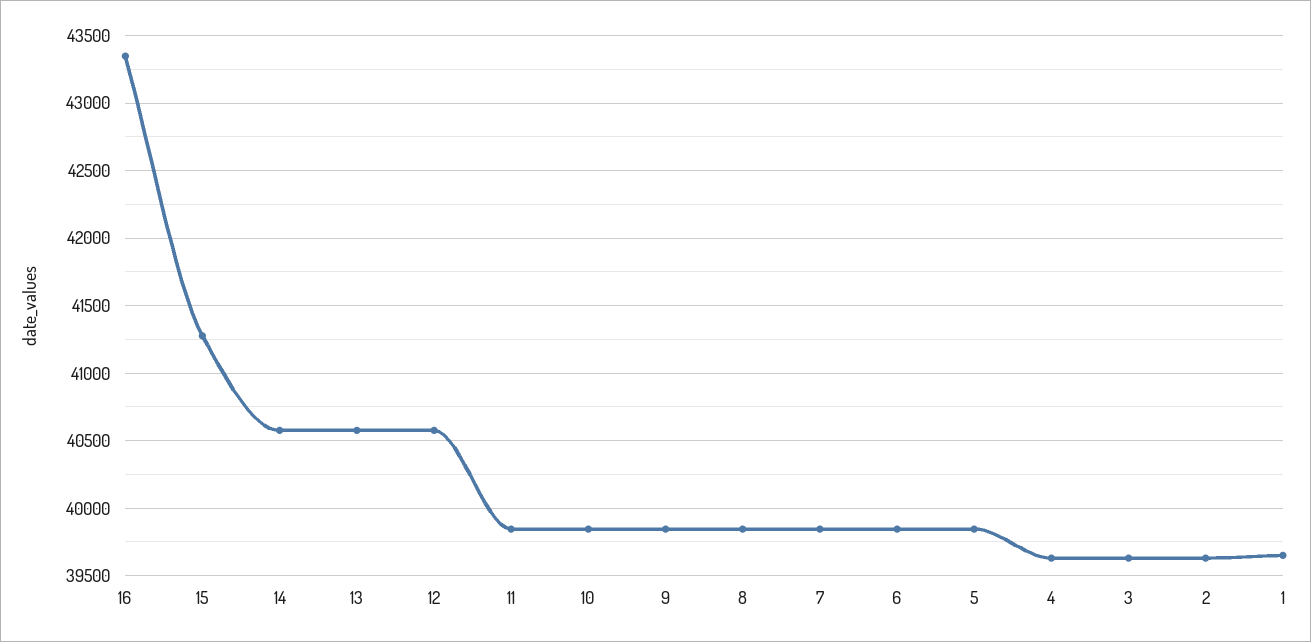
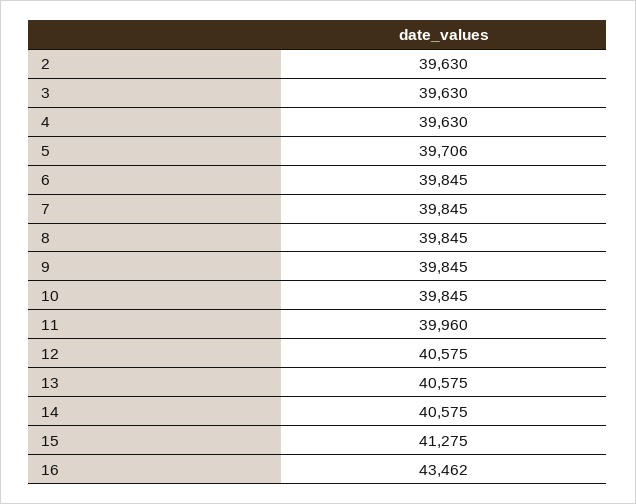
  {
-   "16": 43350,
+   "16": 43462,
    "15": 41275,
    "14": 40575,
    "13": 40575,
    "12": 40575,
-   "11": 39850,
+   "11": 39960,
    "10": 39845,
    "9": 39845,
    "8": 39845,
    "7": 39845,
    "6": 39845,
-   "5": 39850,
+   "5": 39706,
    "4": 39630,
    "3": 39630,
-   "2": 39630,
+   "2": 39630
-   "1": 39650
  }

